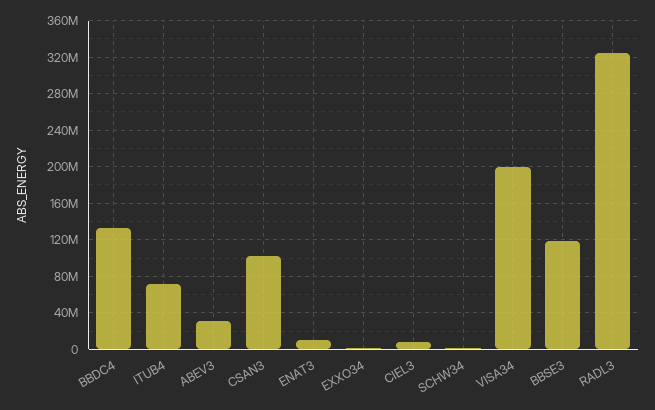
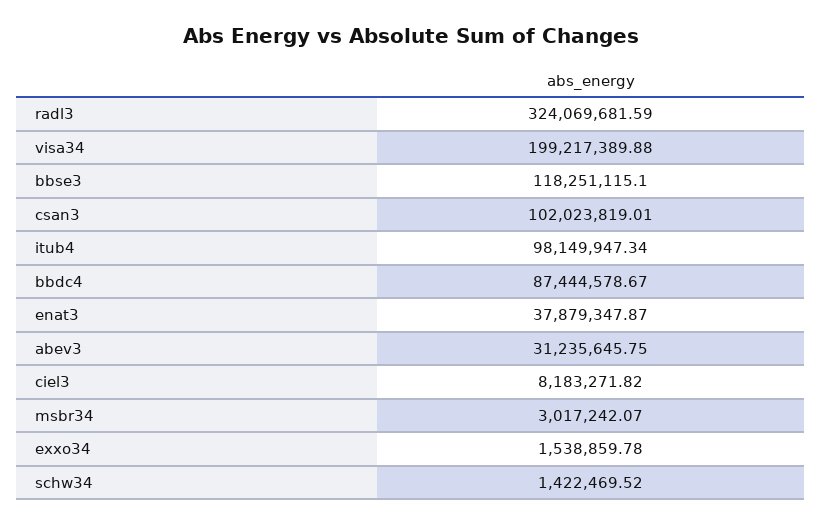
  {
-   "BBDC4": 130000000,
+   "BBDC4": 87444578.67,
-   "ITUB4": 70000000,
+   "ITUB4": 98149947.34,
    "ABEV3": 31235645.75,
    "CSAN3": 102023819.01,
-   "ENAT3": 10000000,
+   "ENAT3": 37879347.87,
    "EXXO34": 1538859.78,
    "CIEL3": 8183271.82,
    "SCHW34": 1422469.52,
    "VISA34": 199217389.88,
    "BBSE3": 118251115.1,
-   "RADL3": 324069681.59
+   "RADL3": 324069681.59,
+   "msbr34": 3017242.07
  }

